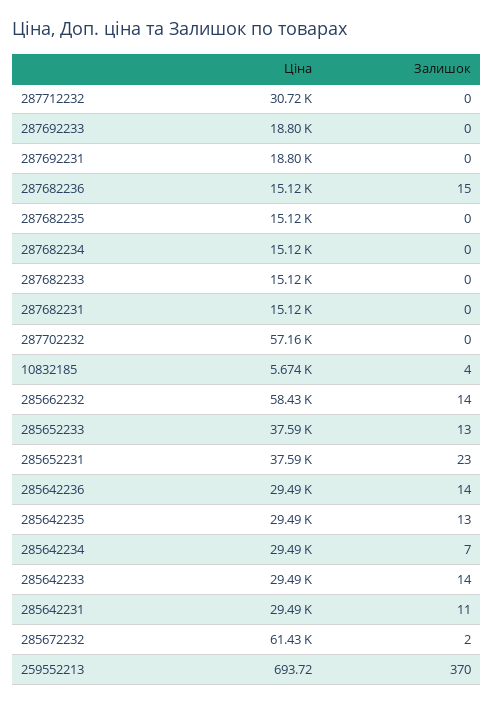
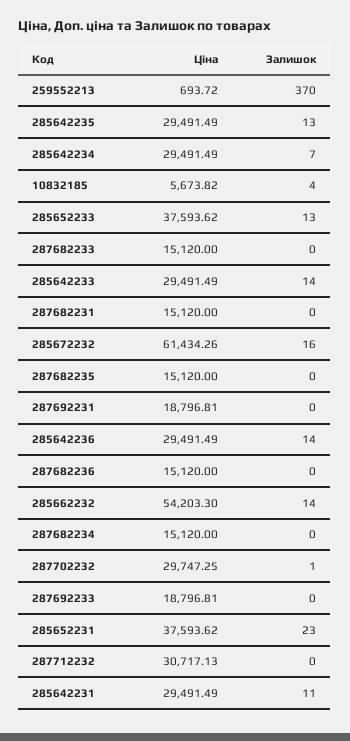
  {
    "Ціна": {
      "287712232": 30717.13,
      "287692233": 18796.81,
      "287692231": 18796.81,
      "287682236": 15120,
      "287682235": 15120,
      "287682234": 15120,
      "287682233": 15120,
      "287682231": 15120,
-     "287702232": 57160,
+     "287702232": 29747.25,
      "10832185": 5673.82,
-     "285662232": 58430,
+     "285662232": 54203.3,
      "285652233": 37593.62,
      "285652231": 37593.62,
      "285642236": 29491.49,
      "285642235": 29491.49,
      "285642234": 29491.49,
      "285642233": 29491.49,
      "285642231": 29491.49,
      "285672232": 61434.26,
      "259552213": 693.72
    },
    "Залишок": {
      "287712232": 0,
      "287692233": 0,
      "287692231": 0,
-     "287682236": 15,
+     "287682236": 0,
      "287682235": 0,
      "287682234": 0,
      "287682233": 0,
      "287682231": 0,
-     "287702232": 0,
+     "287702232": 1,
      "10832185": 4,
      "285662232": 14,
      "285652233": 13,
      "285652231": 23,
      "285642236": 14,
      "285642235": 13,
      "285642234": 7,
      "285642233": 14,
      "285642231": 11,
-     "285672232": 2,
+     "285672232": 16,
      "259552213": 370
    }
  }

